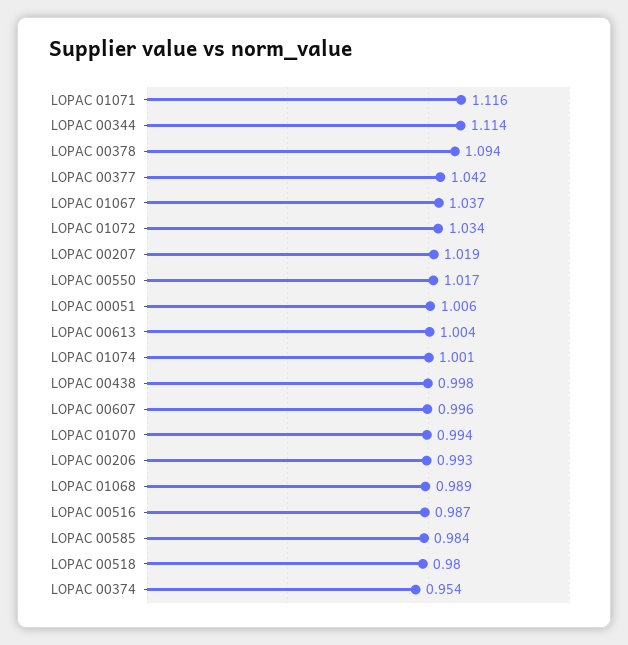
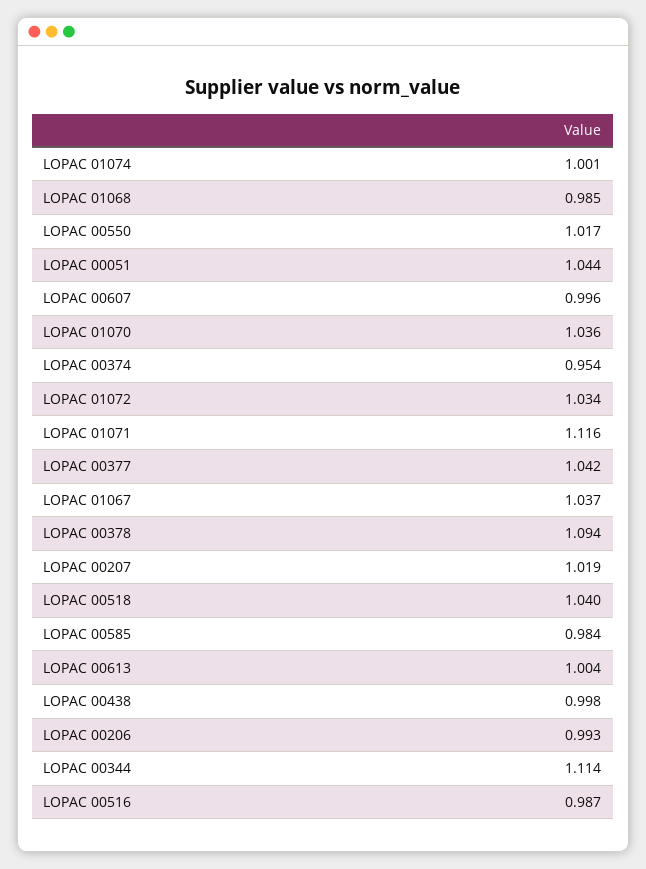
  {
    "LOPAC 01071": 1.116,
    "LOPAC 00344": 1.114,
    "LOPAC 00378": 1.094,
    "LOPAC 00377": 1.042,
    "LOPAC 01067": 1.037,
    "LOPAC 01072": 1.034,
    "LOPAC 00207": 1.019,
    "LOPAC 00550": 1.017,
-   "LOPAC 00051": 1.006,
+   "LOPAC 00051": 1.044,
    "LOPAC 00613": 1.004,
    "LOPAC 01074": 1.001,
    "LOPAC 00438": 0.998,
    "LOPAC 00607": 0.996,
-   "LOPAC 01070": 0.994,
+   "LOPAC 01070": 1.036,
    "LOPAC 00206": 0.993,
-   "LOPAC 01068": 0.989,
+   "LOPAC 01068": 0.985,
    "LOPAC 00516": 0.987,
    "LOPAC 00585": 0.984,
-   "LOPAC 00518": 0.98,
+   "LOPAC 00518": 1.04,
    "LOPAC 00374": 0.954
  }

